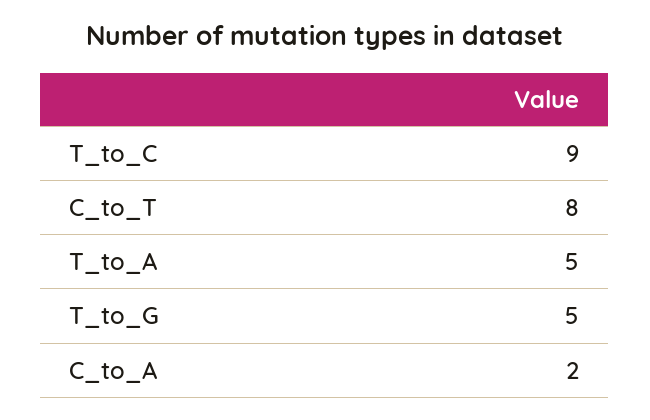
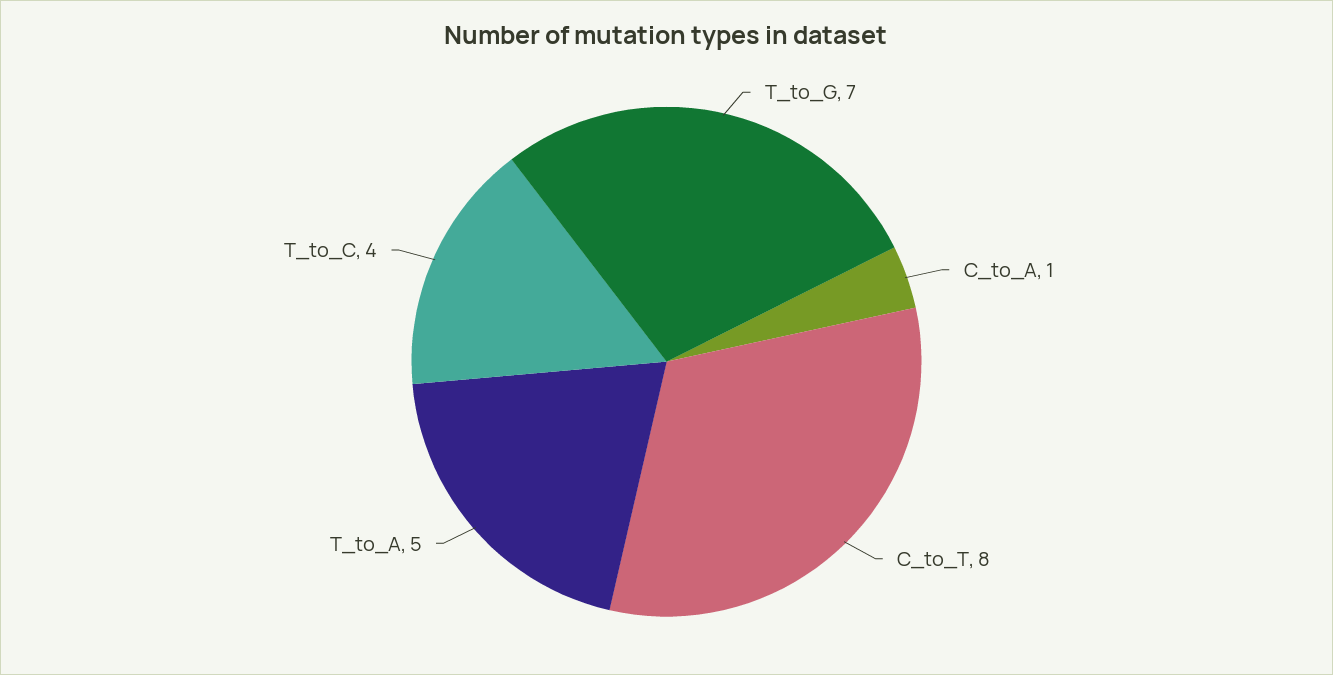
  {
-   "T_to_C": 9,
+   "T_to_C": 4,
    "C_to_T": 8,
    "T_to_A": 5,
-   "T_to_G": 5,
+   "T_to_G": 7,
-   "C_to_A": 2
+   "C_to_A": 1
  }

